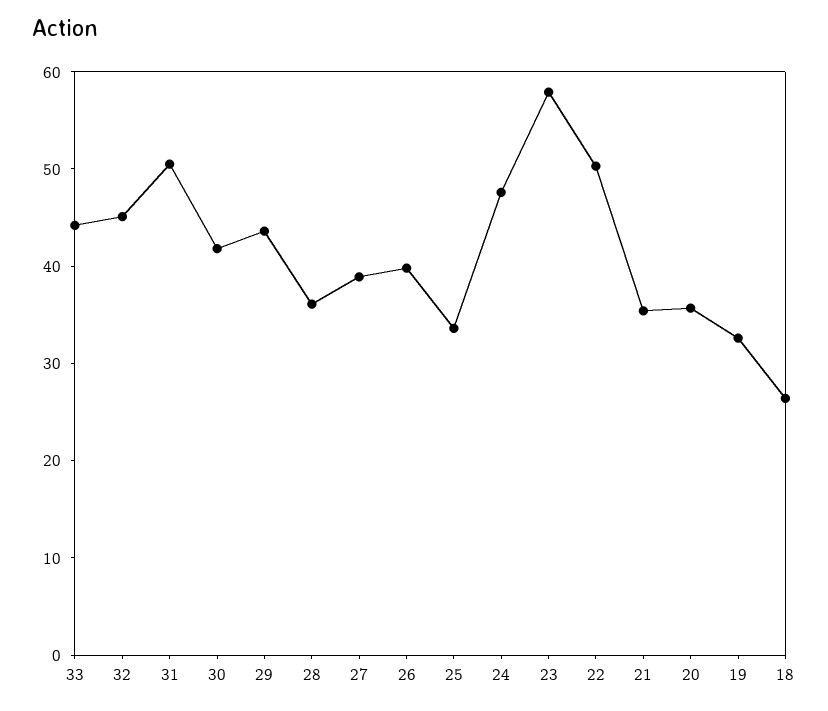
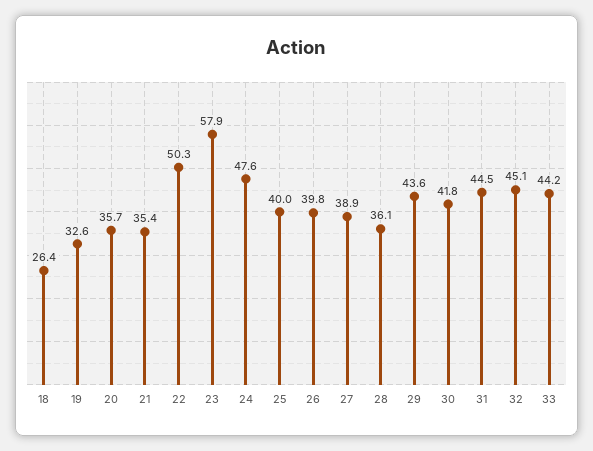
  {
    "33": 44.2,
    "32": 45.1,
-   "31": 50,
+   "31": 44.5,
    "30": 41.8,
    "29": 43.6,
    "28": 36.1,
    "27": 38.9,
    "26": 39.8,
-   "25": 34,
+   "25": 40,
    "24": 47.6,
    "23": 57.9,
    "22": 50.3,
    "21": 35.4,
    "20": 35.7,
    "19": 32.6,
    "18": 26.4
  }

